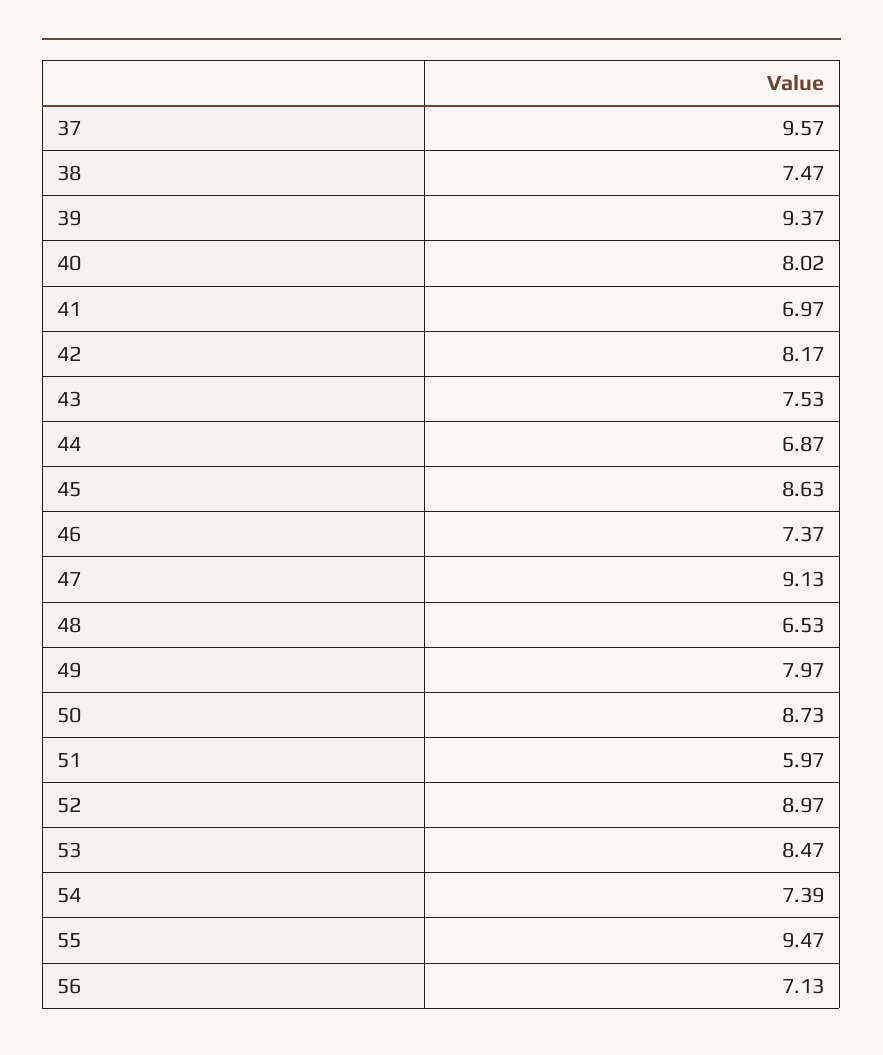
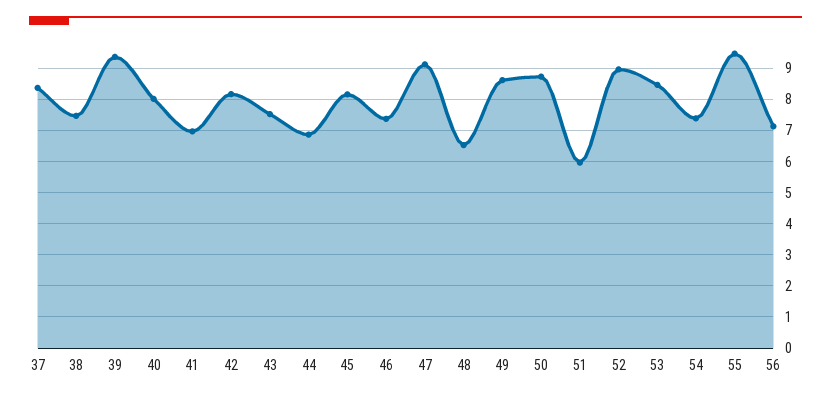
  {
-   "37": 9.57,
+   "37": 8.4,
    "38": 7.47,
    "39": 9.37,
    "40": 8.02,
    "41": 6.97,
    "42": 8.17,
    "43": 7.53,
    "44": 6.87,
-   "45": 8.63,
+   "45": 8.2,
    "46": 7.37,
    "47": 9.13,
    "48": 6.53,
-   "49": 7.97,
+   "49": 8.6,
    "50": 8.73,
    "51": 5.97,
    "52": 8.97,
    "53": 8.47,
    "54": 7.39,
    "55": 9.47,
    "56": 7.13
  }

